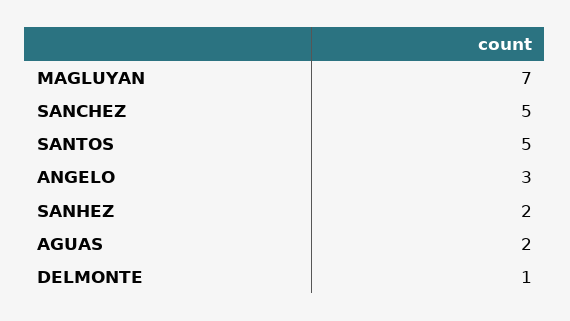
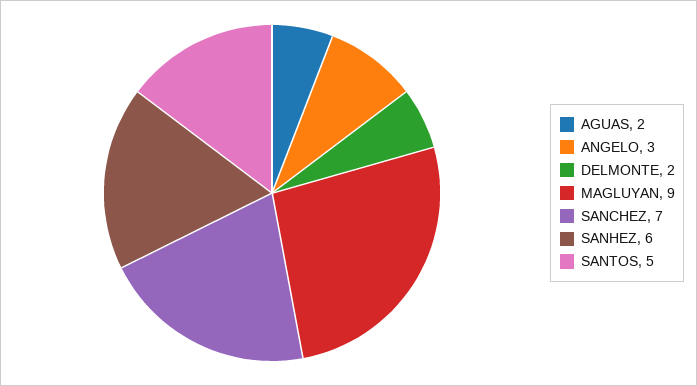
  {
-   "MAGLUYAN": 7,
+   "MAGLUYAN": 9,
-   "SANCHEZ": 5,
+   "SANCHEZ": 7,
    "SANTOS": 5,
    "ANGELO": 3,
-   "SANHEZ": 2,
+   "SANHEZ": 6,
    "AGUAS": 2,
-   "DELMONTE": 1
+   "DELMONTE": 2
  }

